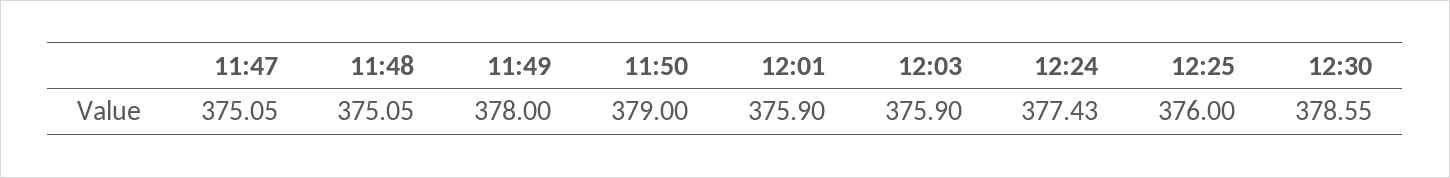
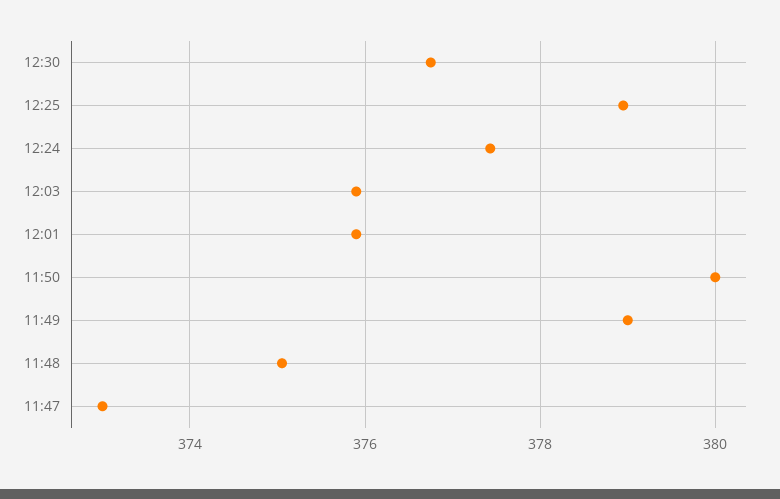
  {
-   "11:47": 375.05,
+   "11:47": 373,
    "11:48": 375.05,
-   "11:49": 378,
+   "11:49": 379,
-   "11:50": 379,
+   "11:50": 380,
    "12:01": 375.9,
    "12:03": 375.9,
    "12:24": 377.43,
-   "12:25": 376,
+   "12:25": 379,
-   "12:30": 378.55
+   "12:30": 376.8
  }

